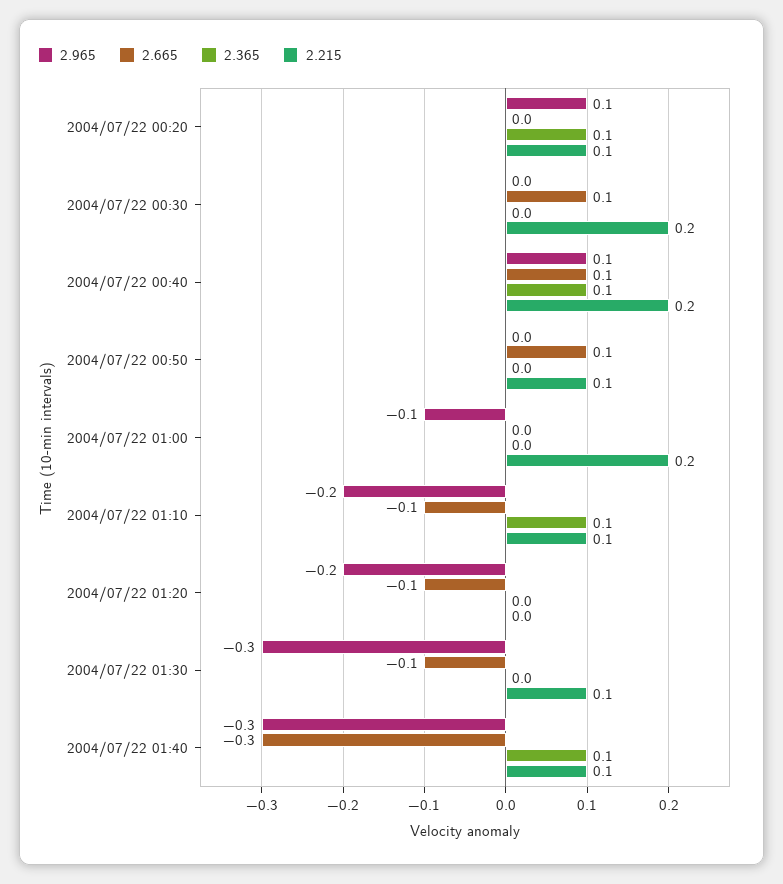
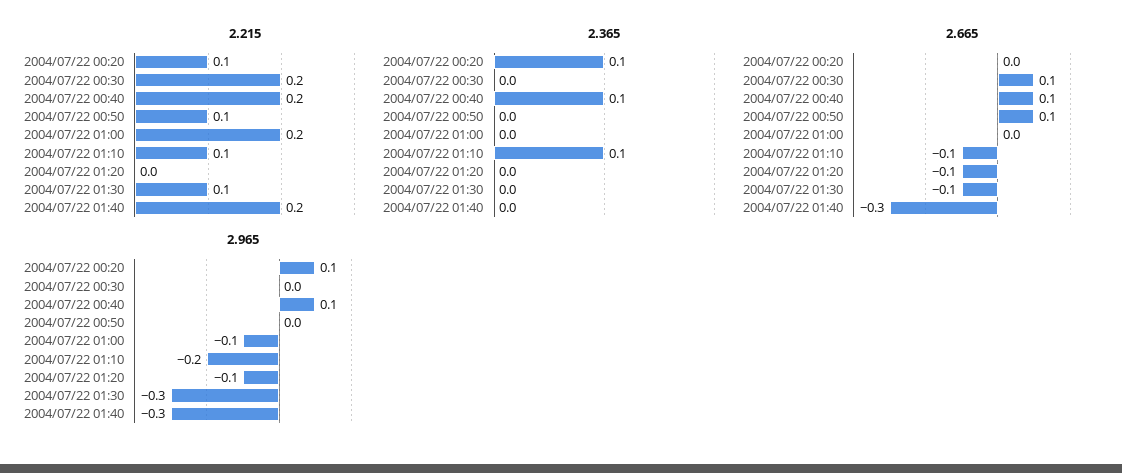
  {
    "2.965": {
      "2004/07/22 00:20": 0.1,
      "2004/07/22 00:30": 0,
      "2004/07/22 00:40": 0.1,
      "2004/07/22 00:50": 0,
      "2004/07/22 01:00": -0.1,
      "2004/07/22 01:10": -0.2,
-     "2004/07/22 01:20": -0.2,
+     "2004/07/22 01:20": -0.1,
      "2004/07/22 01:30": -0.3,
      "2004/07/22 01:40": -0.3
    },
    "2.665": {
      "2004/07/22 00:20": 0,
      "2004/07/22 00:30": 0.1,
      "2004/07/22 00:40": 0.1,
      "2004/07/22 00:50": 0.1,
      "2004/07/22 01:00": 0,
      "2004/07/22 01:10": -0.1,
      "2004/07/22 01:20": -0.1,
      "2004/07/22 01:30": -0.1,
      "2004/07/22 01:40": -0.3
    },
    "2.365": {
      "2004/07/22 00:20": 0.1,
      "2004/07/22 00:30": 0,
      "2004/07/22 00:40": 0.1,
      "2004/07/22 00:50": 0,
      "2004/07/22 01:00": 0,
      "2004/07/22 01:10": 0.1,
      "2004/07/22 01:20": 0,
      "2004/07/22 01:30": 0,
-     "2004/07/22 01:40": 0.1
+     "2004/07/22 01:40": 0
    },
    "2.215": {
      "2004/07/22 00:20": 0.1,
      "2004/07/22 00:30": 0.2,
      "2004/07/22 00:40": 0.2,
      "2004/07/22 00:50": 0.1,
      "2004/07/22 01:00": 0.2,
      "2004/07/22 01:10": 0.1,
      "2004/07/22 01:20": 0,
      "2004/07/22 01:30": 0.1,
-     "2004/07/22 01:40": 0.1
+     "2004/07/22 01:40": 0.2
    }
  }

